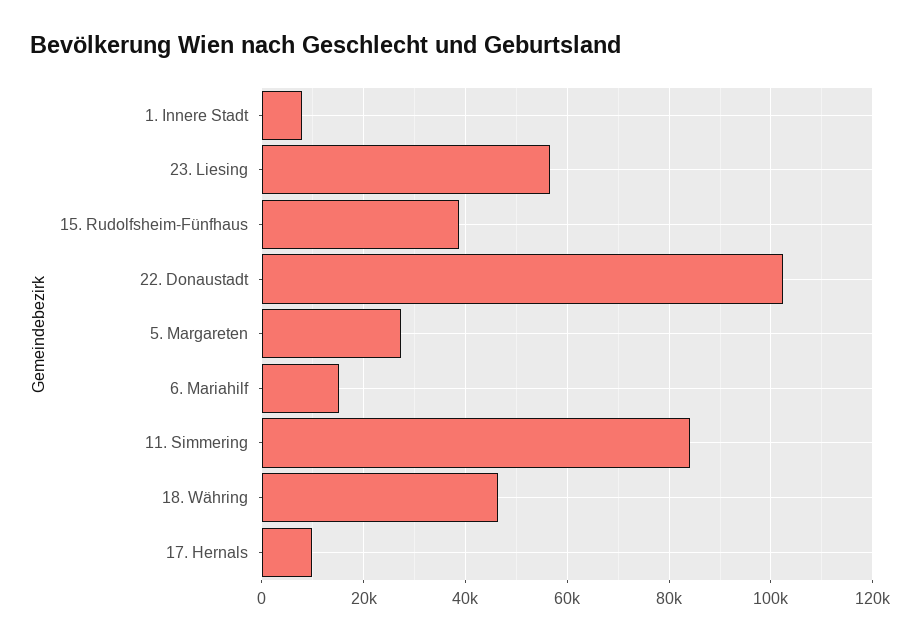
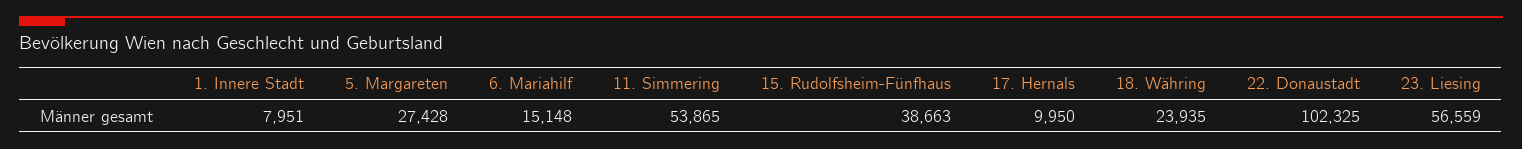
  {
    "1. Innere Stadt": 7951,
    "23. Liesing": 56559,
    "15. Rudolfsheim-Fünfhaus": 38663,
    "22. Donaustadt": 102325,
    "5. Margareten": 27428,
    "6. Mariahilf": 15148,
-   "11. Simmering": 84000,
+   "11. Simmering": 53865,
-   "18. Währing": 46000,
+   "18. Währing": 23935,
    "17. Hernals": 9950
  }

